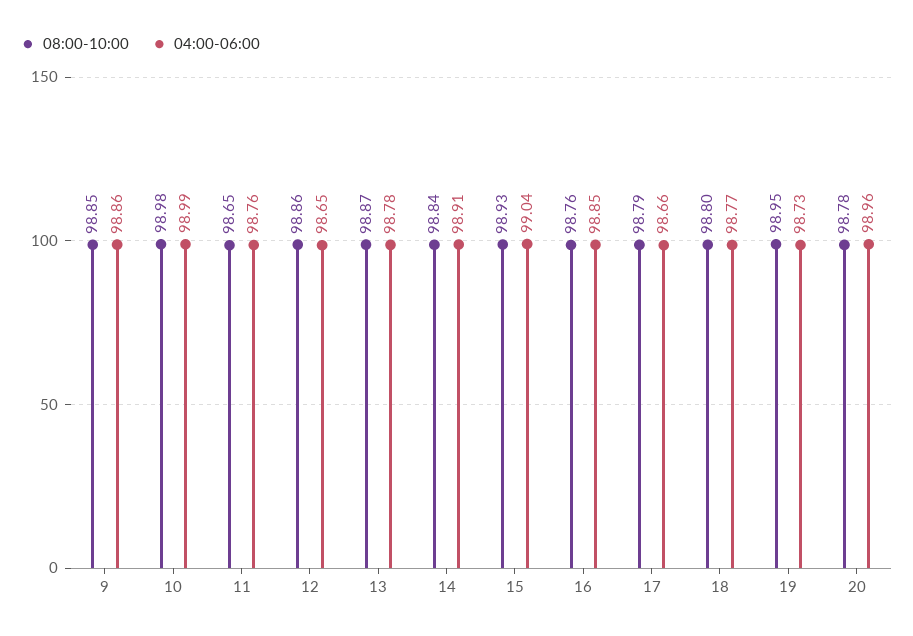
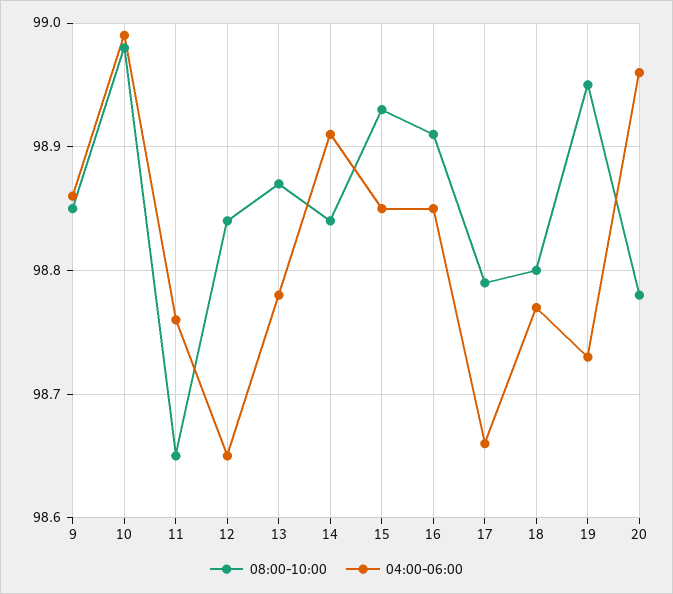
  {
    "08:00-10:00": {
      "9": 98.85,
      "10": 98.98,
      "11": 98.65,
-     "12": 98.86,
+     "12": 98.84,
      "13": 98.87,
      "14": 98.84,
      "15": 98.93,
-     "16": 98.76,
+     "16": 98.91,
      "17": 98.79,
      "18": 98.8,
      "19": 98.95,
      "20": 98.78
    },
    "04:00-06:00": {
      "9": 98.86,
      "10": 98.99,
      "11": 98.76,
      "12": 98.65,
      "13": 98.78,
      "14": 98.91,
-     "15": 99.04,
+     "15": 98.85,
      "16": 98.85,
      "17": 98.66,
      "18": 98.77,
      "19": 98.73,
      "20": 98.96
    }
  }

